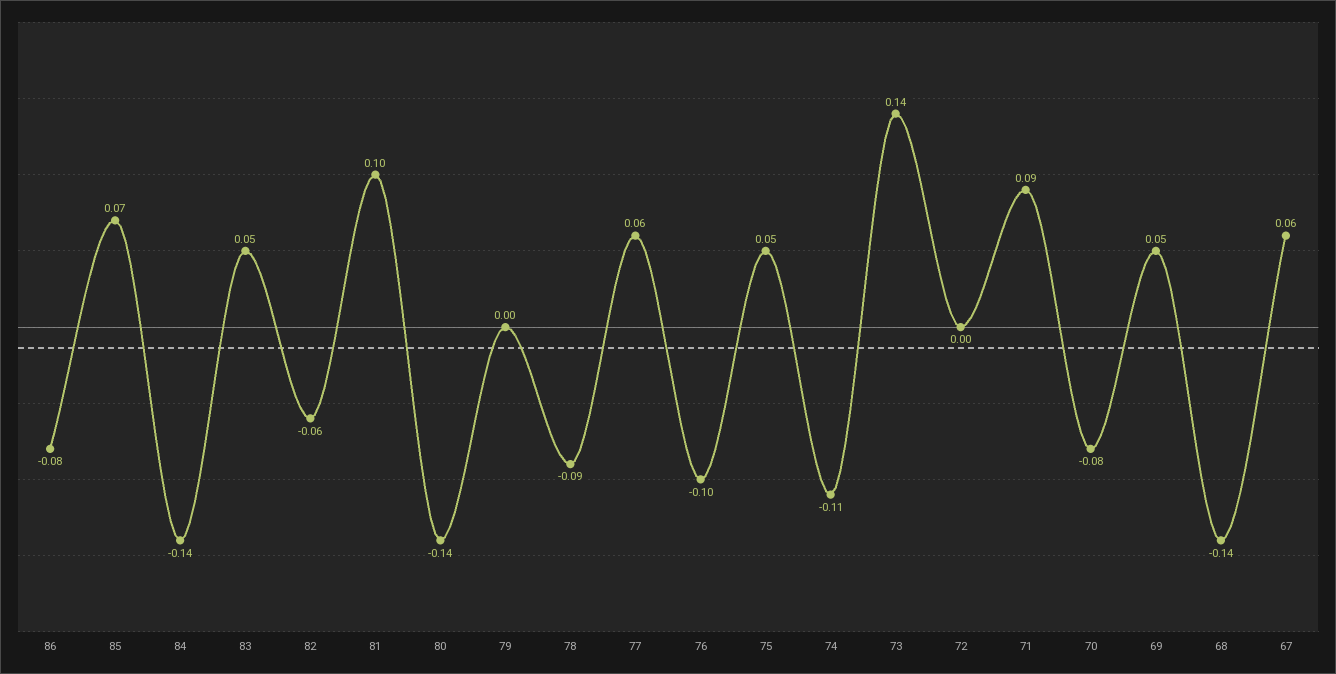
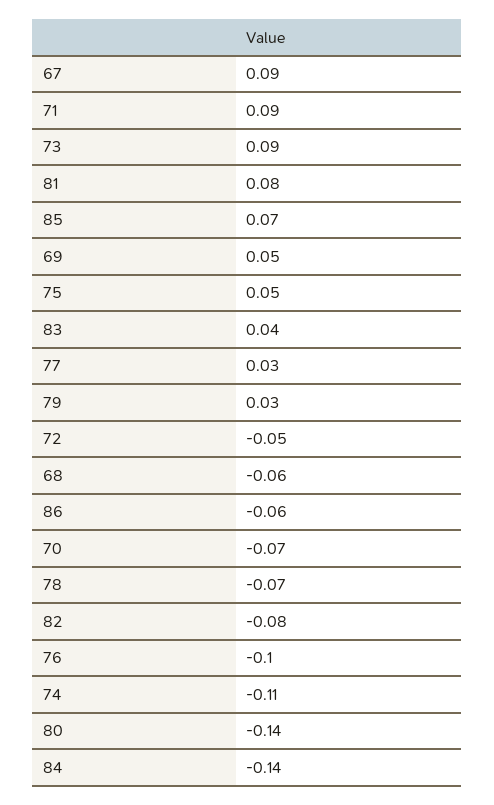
  {
-   "86": -0.08,
+   "86": -0.06,
    "85": 0.07,
    "84": -0.14,
-   "83": 0.05,
+   "83": 0.04,
-   "82": -0.06,
+   "82": -0.08,
-   "81": 0.1,
+   "81": 0.08,
    "80": -0.14,
-   "79": 0,
+   "79": 0.03,
-   "78": -0.09,
+   "78": -0.07,
-   "77": 0.06,
+   "77": 0.03,
    "76": -0.1,
    "75": 0.05,
    "74": -0.11,
-   "73": 0.14,
+   "73": 0.09,
-   "72": 0,
+   "72": -0.05,
    "71": 0.09,
-   "70": -0.08,
+   "70": -0.07,
    "69": 0.05,
-   "68": -0.14,
+   "68": -0.06,
-   "67": 0.06
+   "67": 0.09
  }

